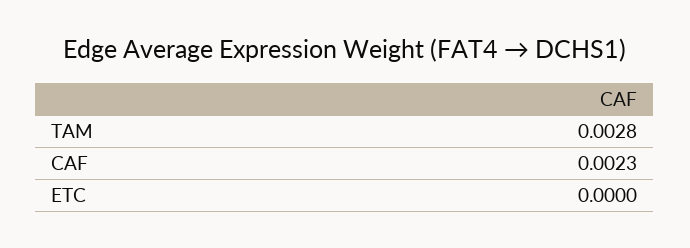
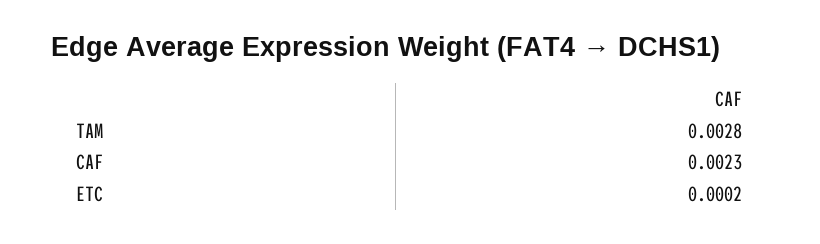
  {
    "TAM": 0.0028,
    "CAF": 0.0023,
-   "ETC": 0
+   "ETC": 0.0002
  }

